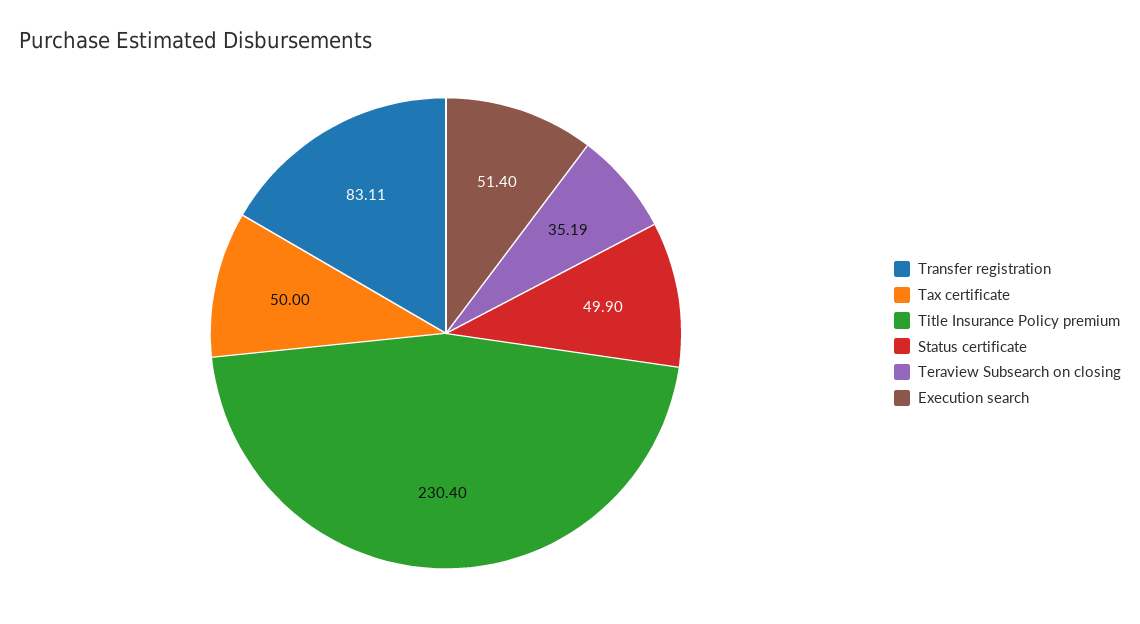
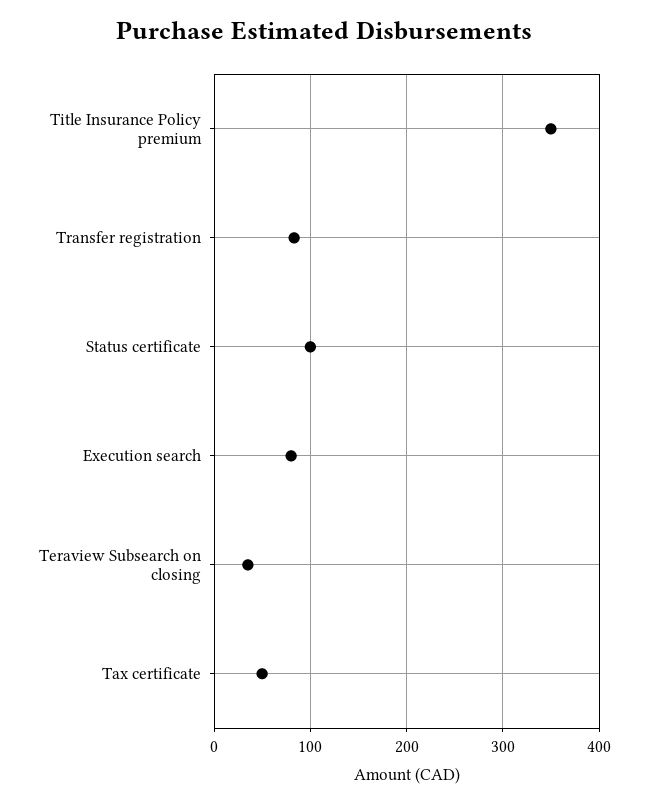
  {
    "Transfer registration": 83.11,
    "Tax certificate": 50,
-   "Title Insurance Policy premium": 230.4,
+   "Title Insurance Policy premium": 350,
-   "Status certificate": 49.9,
+   "Status certificate": 100,
    "Teraview Subsearch on closing": 35.19,
-   "Execution search": 51.4
+   "Execution search": 80
  }

